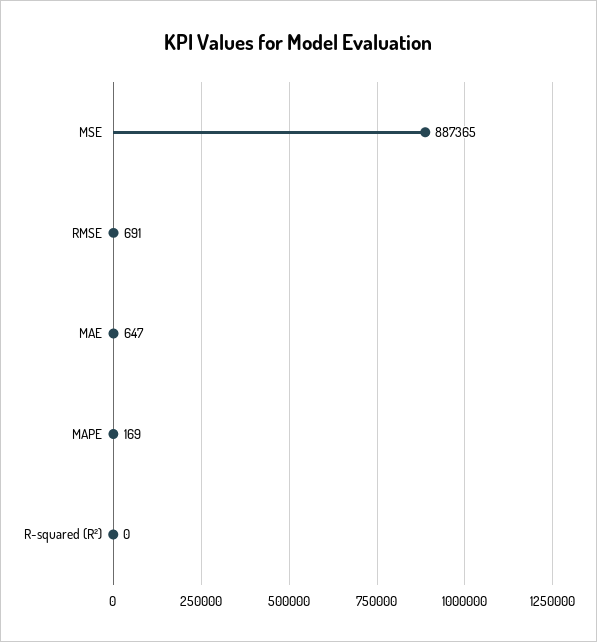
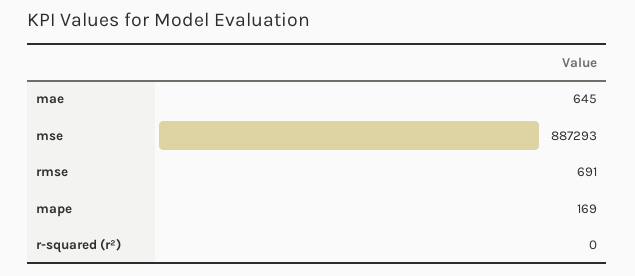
  {
-   "MSE": 887365,
+   "MSE": 887293,
    "RMSE": 691,
-   "MAE": 647,
+   "MAE": 645,
    "MAPE": 169,
    "R-squared (R²)": 0
  }

